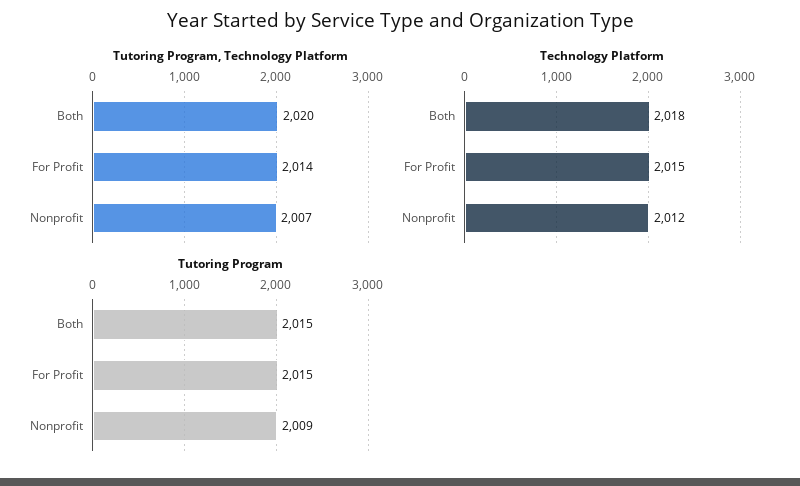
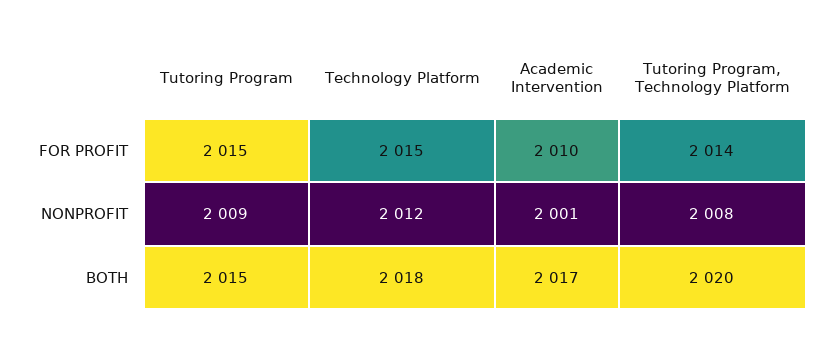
  {
    "Tutoring Program, Technology Platform": {
      "Both": 2020,
      "For Profit": 2014,
-     "Nonprofit": 2007
+     "Nonprofit": 2008
    },
    "Technology Platform": {
      "Both": 2018,
      "For Profit": 2015,
      "Nonprofit": 2012
    },
    "Tutoring Program": {
      "Both": 2015,
      "For Profit": 2015,
      "Nonprofit": 2009
-   }
+   },
+   "Academic Intervention": {
+     "For Profit": 2010,
+     "Nonprofit": 2001,
+     "Both": 2017
+   }
  }

